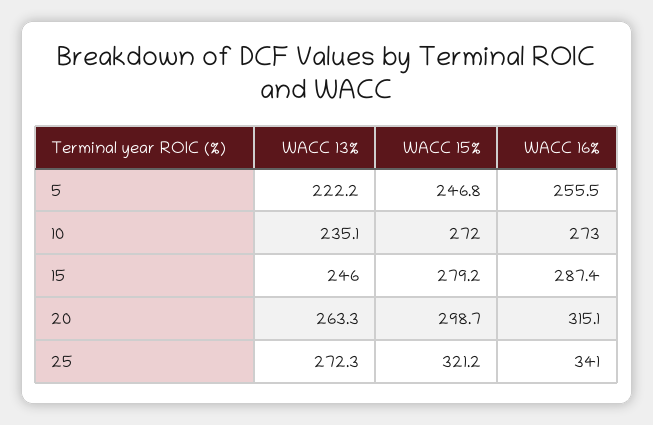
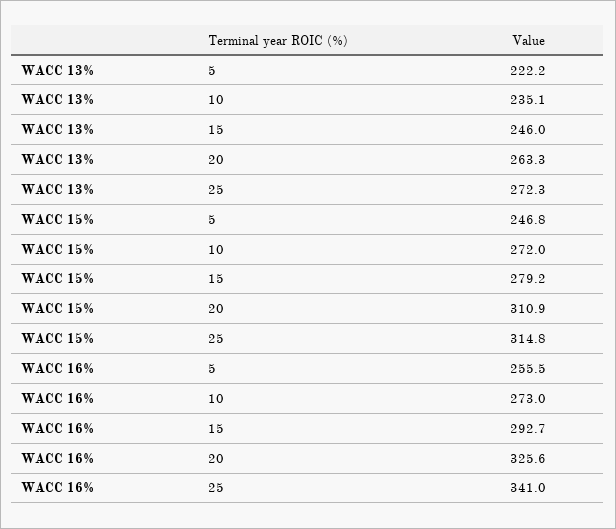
  {
    "WACC 13%": {
      "5": 222.2,
      "10": 235.1,
      "15": 246,
      "20": 263.3,
      "25": 272.3
    },
    "WACC 15%": {
      "5": 246.8,
      "10": 272,
      "15": 279.2,
-     "20": 298.7,
+     "20": 310.9,
-     "25": 321.2
+     "25": 314.8
    },
    "WACC 16%": {
      "5": 255.5,
      "10": 273,
-     "15": 287.4,
+     "15": 292.7,
-     "20": 315.1,
+     "20": 325.6,
      "25": 341
    }
  }

